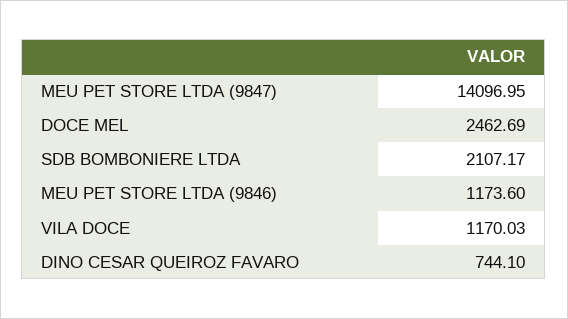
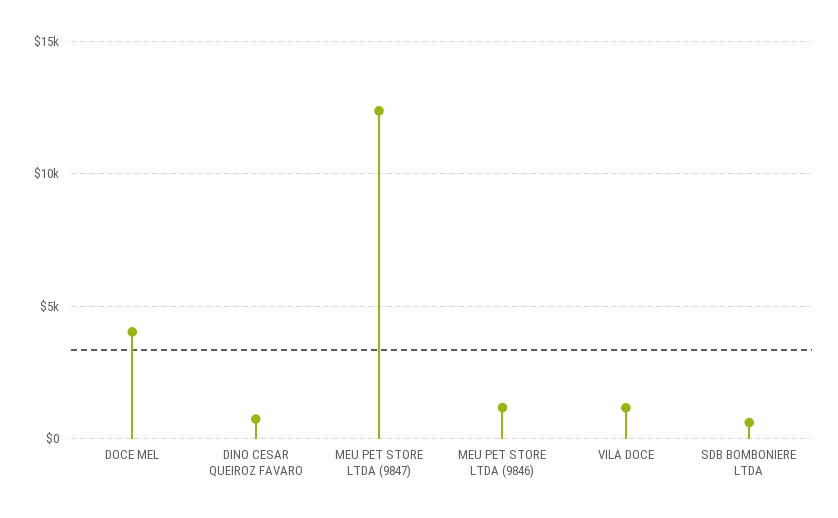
  {
-   "MEU PET STORE LTDA (9847)": 14096.95,
+   "MEU PET STORE LTDA (9847)": 12500,
-   "DOCE MEL": 2462.69,
+   "DOCE MEL": 4000,
-   "SDB BOMBONIERE LTDA": 2107.17,
+   "SDB BOMBONIERE LTDA": 500,
    "MEU PET STORE LTDA (9846)": 1173.6,
    "VILA DOCE": 1170.03,
    "DINO CESAR QUEIROZ FAVARO": 744.1
  }

